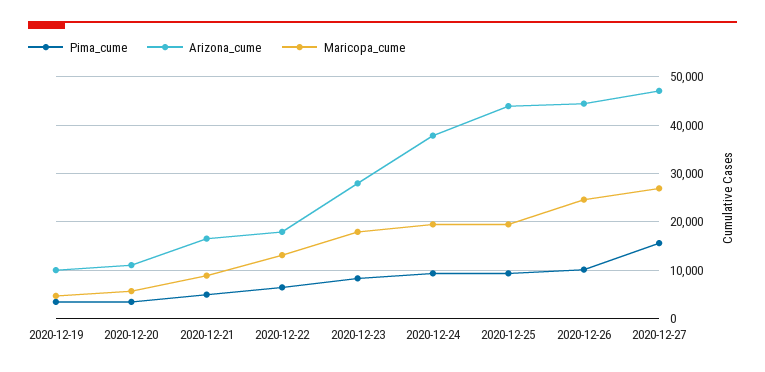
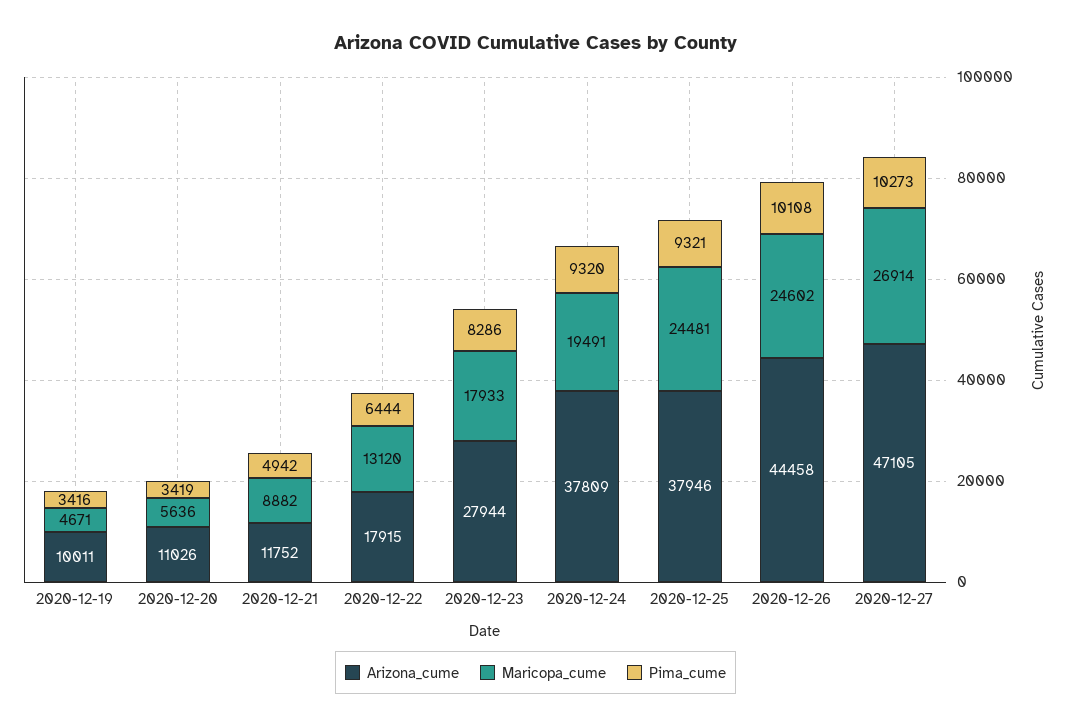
  {
    "Pima_cume": {
      "2020-12-19": 3416,
      "2020-12-20": 3419,
      "2020-12-21": 4942,
      "2020-12-22": 6444,
      "2020-12-23": 8286,
      "2020-12-24": 9320,
      "2020-12-25": 9321,
      "2020-12-26": 10108,
-     "2020-12-27": 16000
+     "2020-12-27": 10273
    },
    "Arizona_cume": {
      "2020-12-19": 10011,
      "2020-12-20": 11026,
-     "2020-12-21": 16000,
+     "2020-12-21": 11752,
      "2020-12-22": 17915,
      "2020-12-23": 27944,
      "2020-12-24": 37809,
-     "2020-12-25": 44000,
+     "2020-12-25": 37946,
      "2020-12-26": 44458,
      "2020-12-27": 47105
    },
    "Maricopa_cume": {
      "2020-12-19": 4671,
      "2020-12-20": 5636,
      "2020-12-21": 8882,
      "2020-12-22": 13120,
      "2020-12-23": 17933,
      "2020-12-24": 19491,
-     "2020-12-25": 20000,
+     "2020-12-25": 24481,
      "2020-12-26": 24602,
      "2020-12-27": 26914
    }
  }

